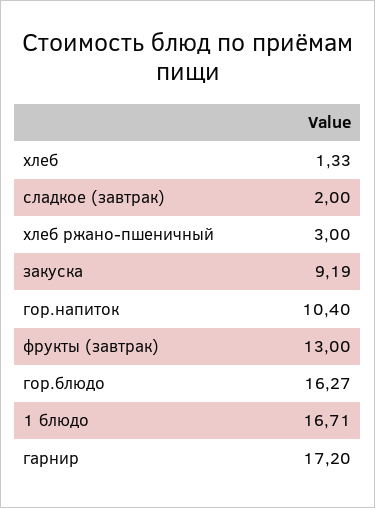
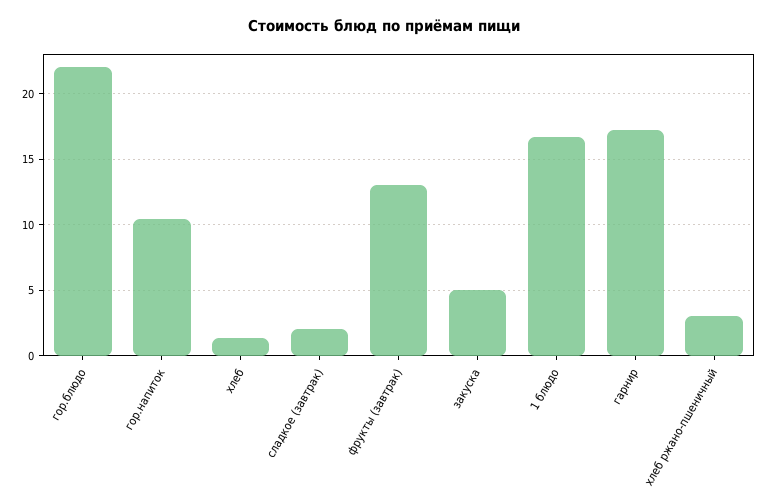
  {
    "хлеб": 1.33,
    "сладкое (завтрак)": 2,
    "хлеб ржано-пшеничный": 3,
-   "закуска": 9.19,
+   "закуска": 5,
    "гор.напиток": 10.4,
    "фрукты (завтрак)": 13,
-   "гор.блюдо": 16.27,
+   "гор.блюдо": 22,
    "1 блюдо": 16.71,
    "гарнир": 17.2
  }

